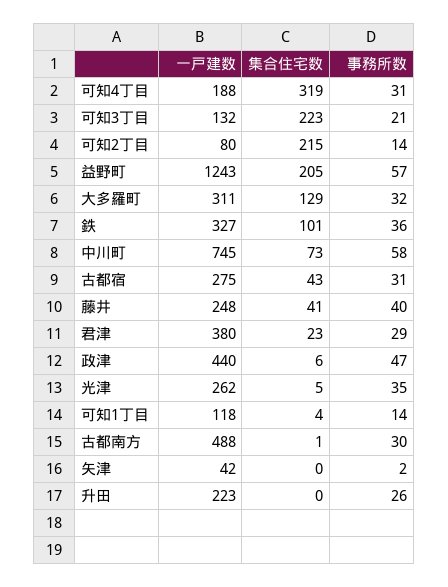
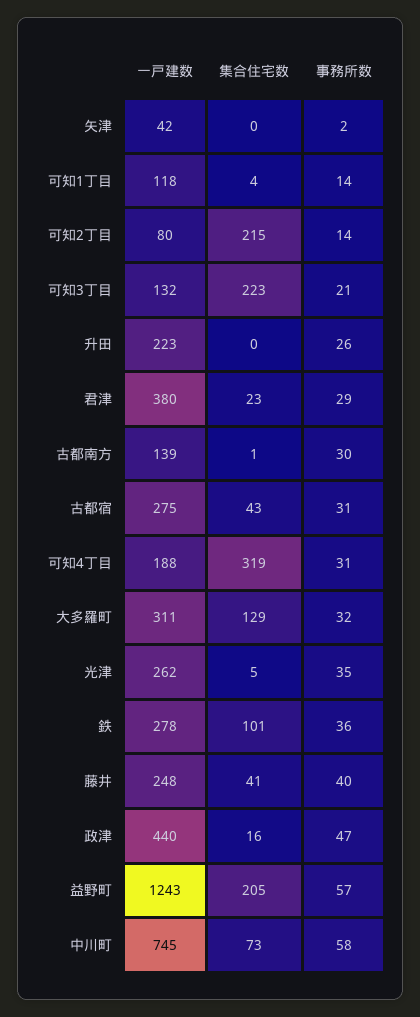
  {
    "一戸建数": {
      "可知4丁目": 188,
      "可知3丁目": 132,
      "可知2丁目": 80,
      "益野町": 1243,
      "大多羅町": 311,
-     "鉄": 327,
+     "鉄": 278,
      "中川町": 745,
      "古都宿": 275,
      "藤井": 248,
      "君津": 380,
      "政津": 440,
      "光津": 262,
      "可知1丁目": 118,
-     "古都南方": 488,
+     "古都南方": 139,
      "矢津": 42,
      "升田": 223
    },
    "集合住宅数": {
      "可知4丁目": 319,
      "可知3丁目": 223,
      "可知2丁目": 215,
      "益野町": 205,
      "大多羅町": 129,
      "鉄": 101,
      "中川町": 73,
      "古都宿": 43,
      "藤井": 41,
      "君津": 23,
-     "政津": 6,
+     "政津": 16,
      "光津": 5,
      "可知1丁目": 4,
      "古都南方": 1,
      "矢津": 0,
      "升田": 0
    },
    "事務所数": {
      "可知4丁目": 31,
      "可知3丁目": 21,
      "可知2丁目": 14,
      "益野町": 57,
      "大多羅町": 32,
      "鉄": 36,
      "中川町": 58,
      "古都宿": 31,
      "藤井": 40,
      "君津": 29,
      "政津": 47,
      "光津": 35,
      "可知1丁目": 14,
      "古都南方": 30,
      "矢津": 2,
      "升田": 26
    }
  }

